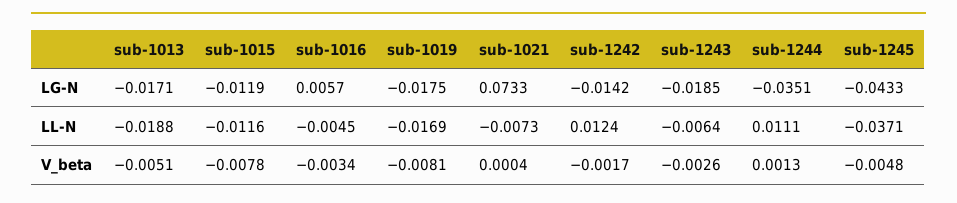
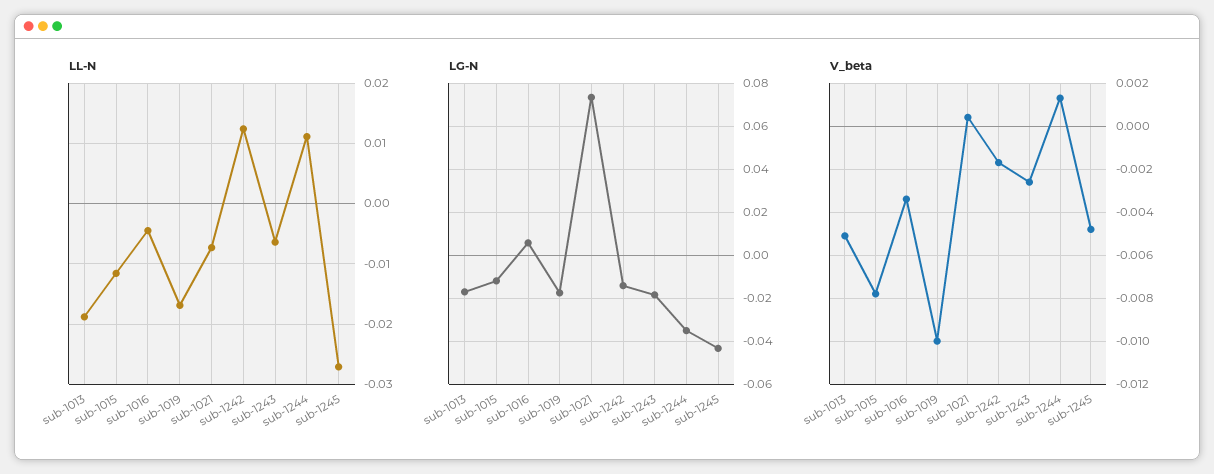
  {
    "LG-N": {
      "sub-1013": -0.0171,
      "sub-1015": -0.0119,
      "sub-1016": 0.0057,
      "sub-1019": -0.0175,
      "sub-1021": 0.0733,
      "sub-1242": -0.0142,
      "sub-1243": -0.0185,
      "sub-1244": -0.0351,
      "sub-1245": -0.0433
    },
    "LL-N": {
      "sub-1013": -0.0188,
      "sub-1015": -0.0116,
      "sub-1016": -0.0045,
      "sub-1019": -0.0169,
      "sub-1021": -0.0073,
      "sub-1242": 0.0124,
      "sub-1243": -0.0064,
      "sub-1244": 0.0111,
-     "sub-1245": -0.0371
+     "sub-1245": -0.027
    },
    "V_beta": {
      "sub-1013": -0.0051,
      "sub-1015": -0.0078,
      "sub-1016": -0.0034,
-     "sub-1019": -0.0081,
+     "sub-1019": -0.01,
      "sub-1021": 0.0004,
      "sub-1242": -0.0017,
      "sub-1243": -0.0026,
      "sub-1244": 0.0013,
      "sub-1245": -0.0048
    }
  }

